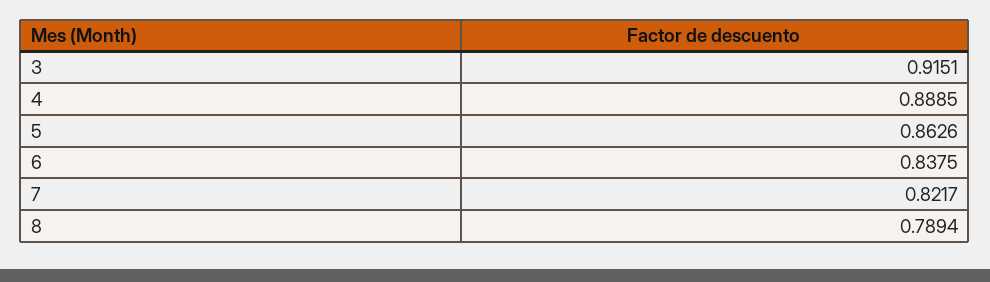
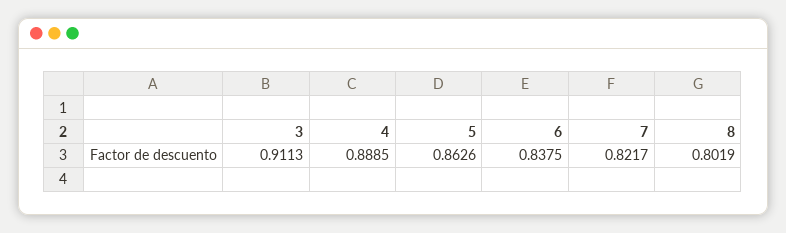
  {
-   "3": 0.9151,
+   "3": 0.9113,
    "4": 0.8885,
    "5": 0.8626,
    "6": 0.8375,
    "7": 0.8217,
-   "8": 0.7894
+   "8": 0.8019
  }

